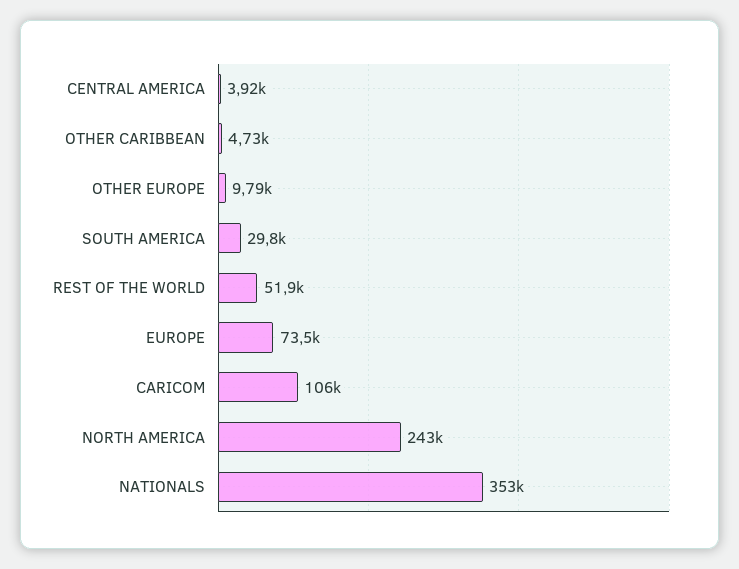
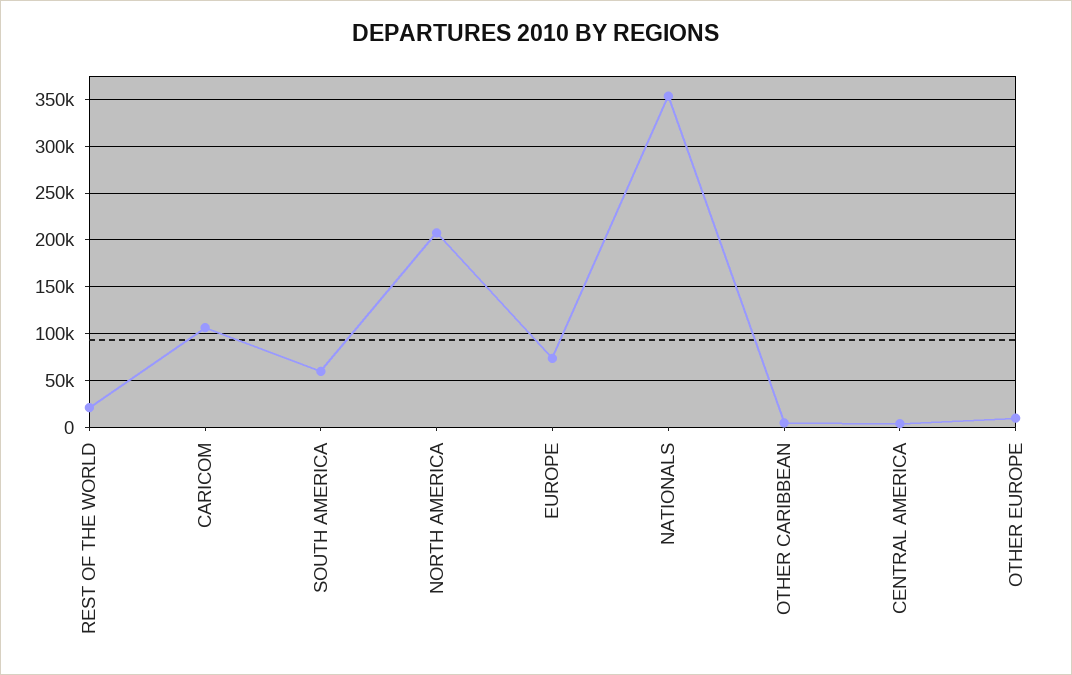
  {
    "CENTRAL AMERICA": 3920,
    "OTHER CARIBBEAN": 4730,
    "OTHER EUROPE": 9790,
-   "SOUTH AMERICA": 29800,
+   "SOUTH AMERICA": 60000,
-   "REST OF THE WORLD": 51900,
+   "REST OF THE WORLD": 20000,
    "EUROPE": 73500,
    "CARICOM": 106000,
-   "NORTH AMERICA": 243000,
+   "NORTH AMERICA": 210000,
    "NATIONALS": 353000
  }

